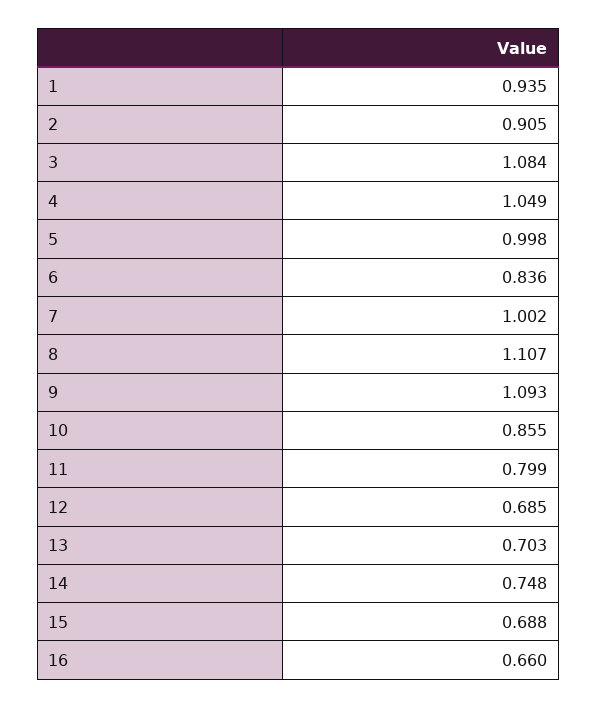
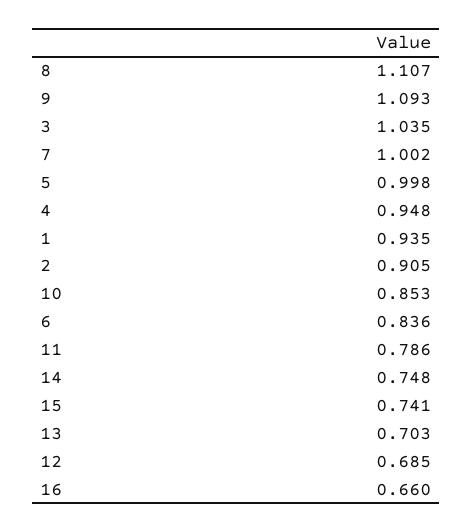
  {
    "1": 0.935,
    "2": 0.905,
-   "3": 1.084,
+   "3": 1.035,
-   "4": 1.049,
+   "4": 0.948,
    "5": 0.998,
    "6": 0.836,
    "7": 1.002,
    "8": 1.107,
    "9": 1.093,
-   "10": 0.855,
+   "10": 0.853,
-   "11": 0.799,
+   "11": 0.786,
    "12": 0.685,
    "13": 0.703,
    "14": 0.748,
-   "15": 0.688,
+   "15": 0.741,
    "16": 0.66
  }

